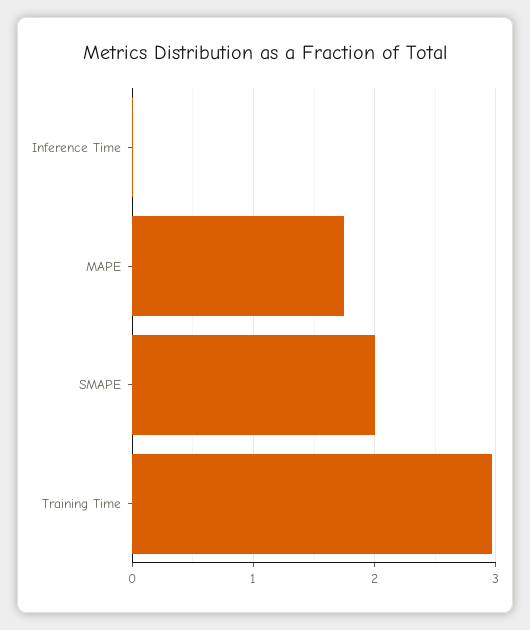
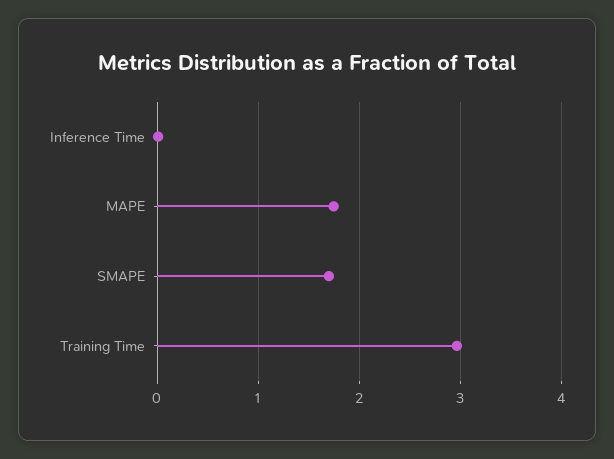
  {
    "Inference Time": 0,
    "MAPE": 1.7,
-   "SMAPE": 2,
+   "SMAPE": 1.7,
    "Training Time": 3
  }

